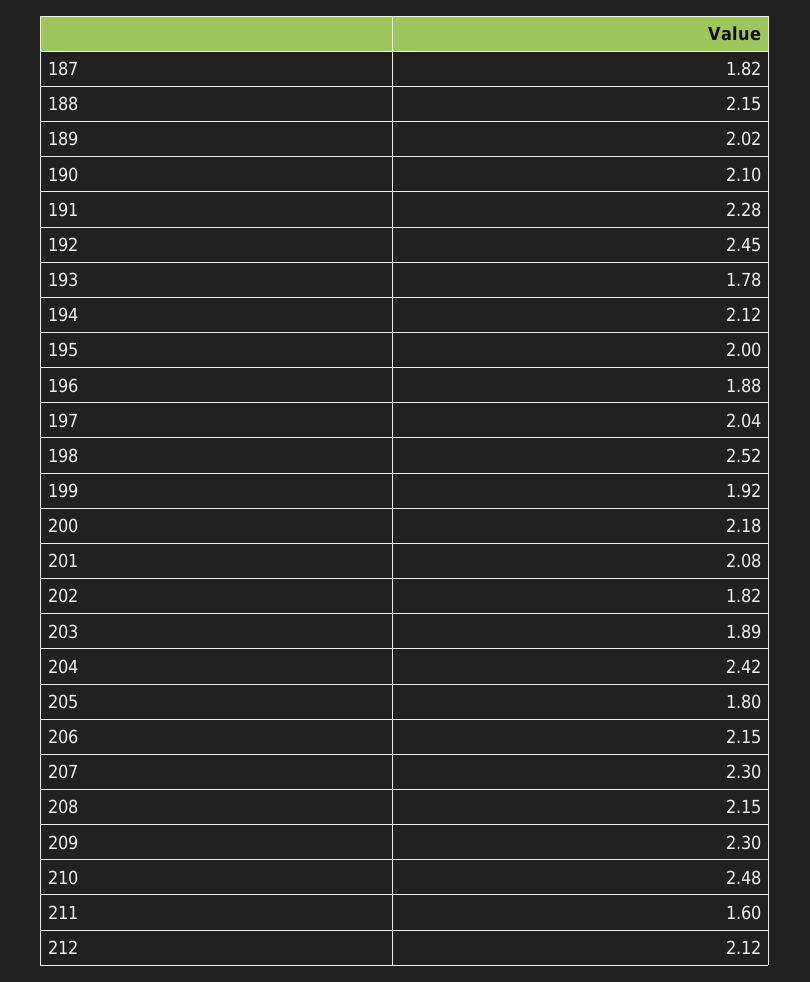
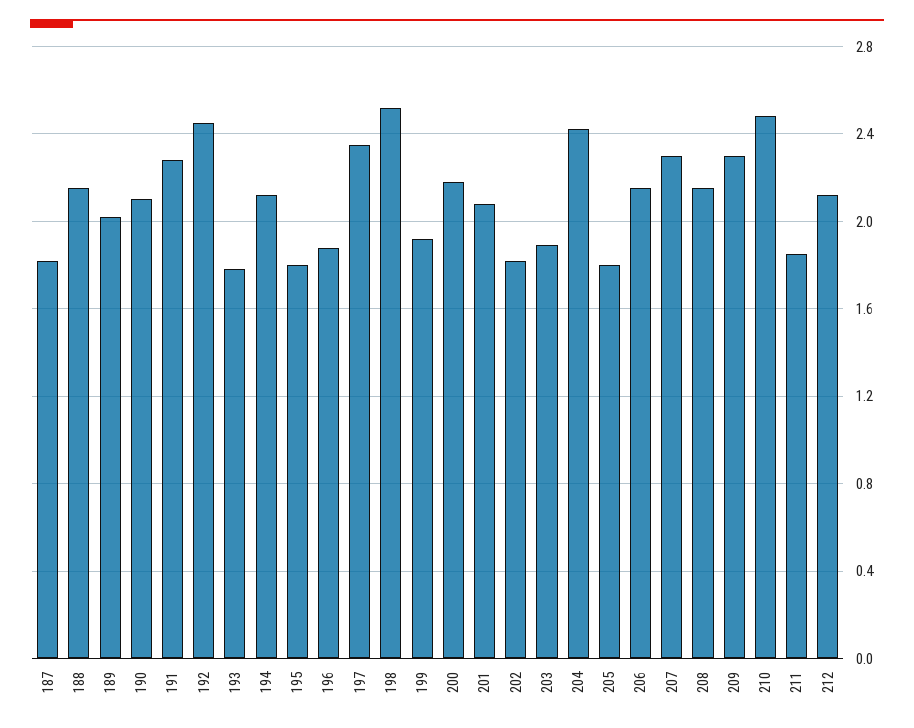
  {
    "187": 1.82,
    "188": 2.15,
    "189": 2.02,
    "190": 2.1,
    "191": 2.28,
    "192": 2.45,
    "193": 1.78,
    "194": 2.12,
-   "195": 2,
+   "195": 1.8,
    "196": 1.88,
-   "197": 2.04,
+   "197": 2.35,
    "198": 2.52,
    "199": 1.92,
    "200": 2.18,
    "201": 2.08,
    "202": 1.82,
    "203": 1.89,
    "204": 2.42,
    "205": 1.8,
    "206": 2.15,
    "207": 2.3,
    "208": 2.15,
    "209": 2.3,
    "210": 2.48,
-   "211": 1.6,
+   "211": 1.85,
    "212": 2.12
  }

